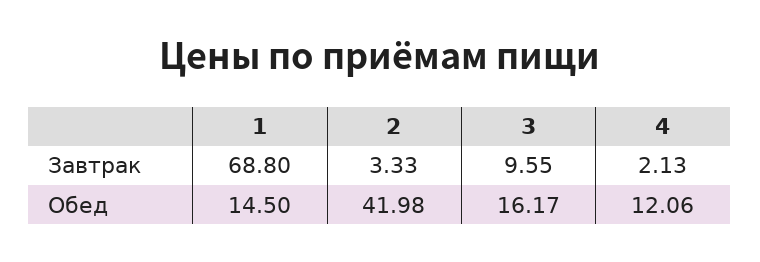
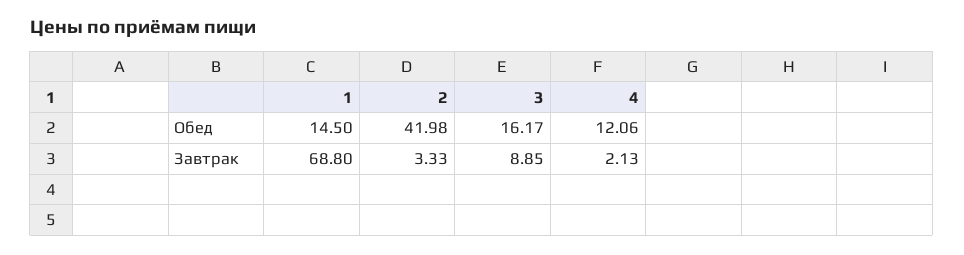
  {
    "1": {
      "Завтрак": 68.8,
      "Обед": 14.5
    },
    "2": {
      "Завтрак": 3.33,
      "Обед": 41.98
    },
    "3": {
-     "Завтрак": 9.55,
+     "Завтрак": 8.85,
      "Обед": 16.17
    },
    "4": {
      "Завтрак": 2.13,
      "Обед": 12.06
    }
  }

